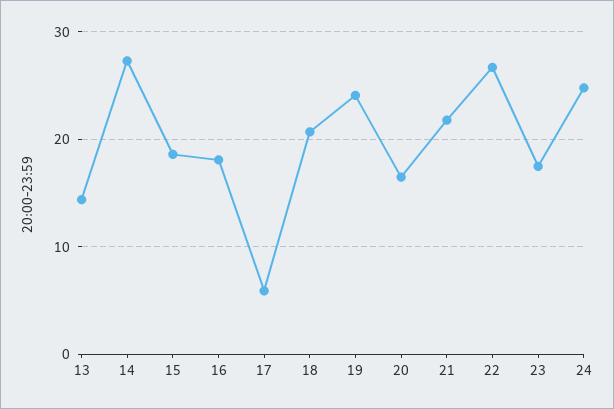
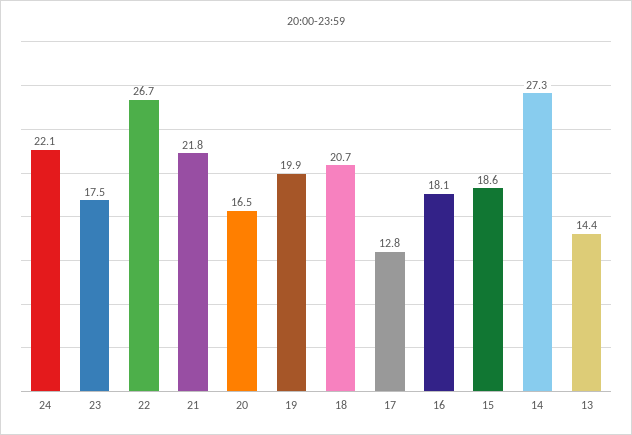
  {
    "13": 14.4,
    "14": 27.3,
    "15": 18.6,
    "16": 18.1,
-   "17": 6,
+   "17": 12.8,
    "18": 20.7,
-   "19": 24,
+   "19": 19.9,
    "20": 16.5,
    "21": 21.8,
    "22": 26.7,
    "23": 17.5,
-   "24": 25
+   "24": 22.1
  }

